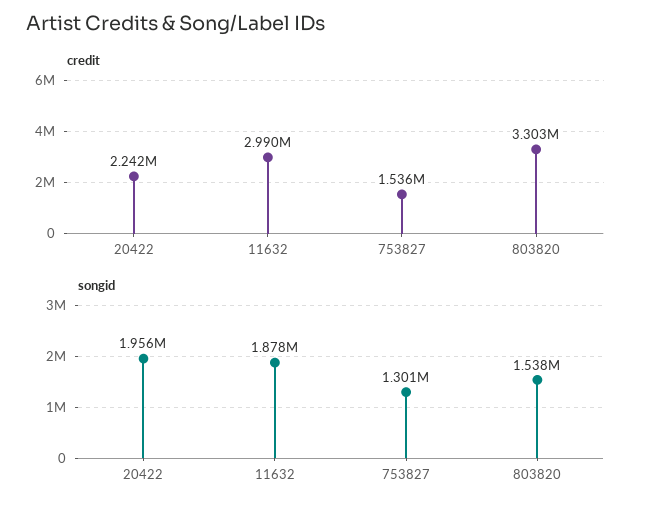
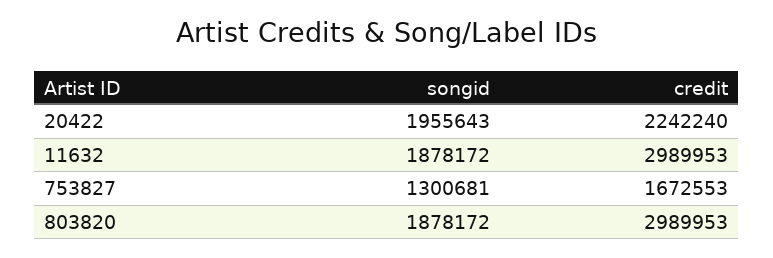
  {
    "credit": {
      "20422": 2242240,
      "11632": 2989953,
-     "753827": 1536000,
+     "753827": 1672553,
-     "803820": 3303000
+     "803820": 2989953
    },
    "songid": {
      "20422": 1955643,
      "11632": 1878172,
      "753827": 1300681,
-     "803820": 1538000
+     "803820": 1878172
    }
  }

